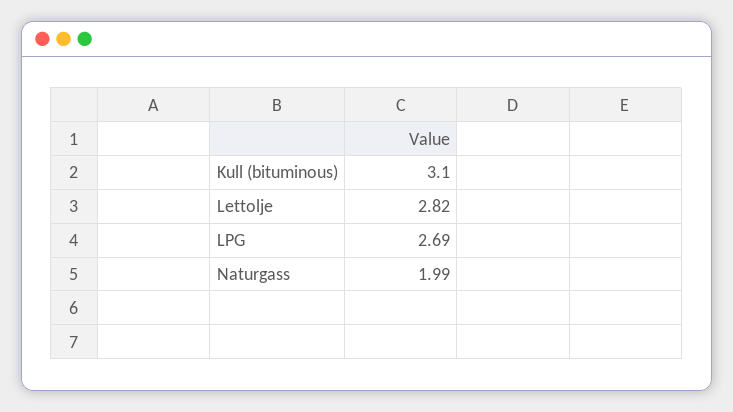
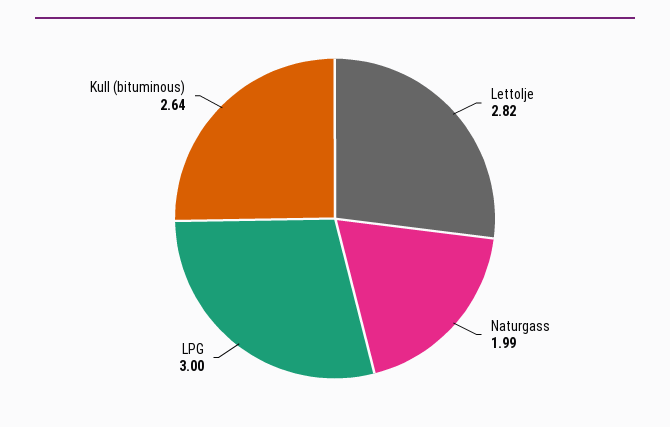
  {
-   "Kull (bituminous)": 3.1,
+   "Kull (bituminous)": 2.64,
    "Lettolje": 2.82,
-   "LPG": 2.69,
+   "LPG": 3,
    "Naturgass": 1.99
  }

